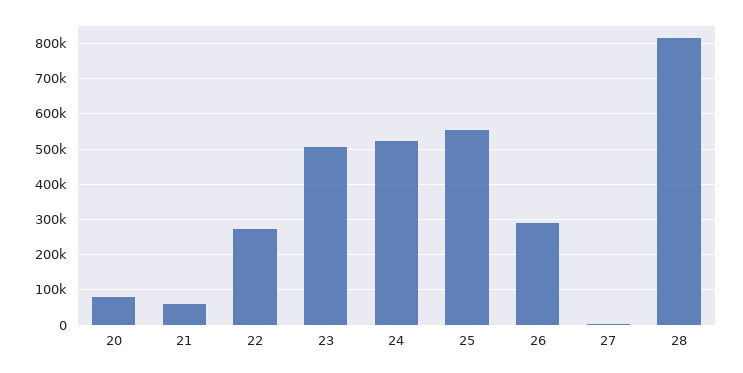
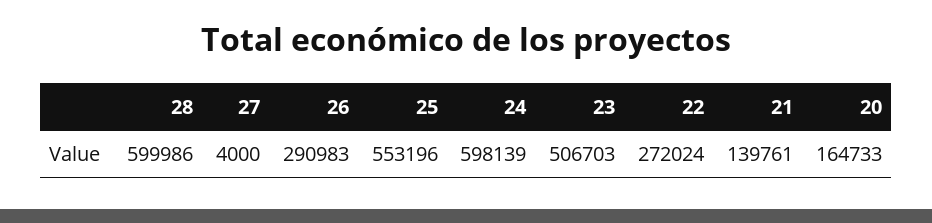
  {
-   "20": 80000,
+   "20": 164733,
-   "21": 60000,
+   "21": 139761,
    "22": 272024,
    "23": 506703,
-   "24": 520000,
+   "24": 598139,
    "25": 553196,
    "26": 290983,
    "27": 4000,
-   "28": 820000
+   "28": 599986
  }

